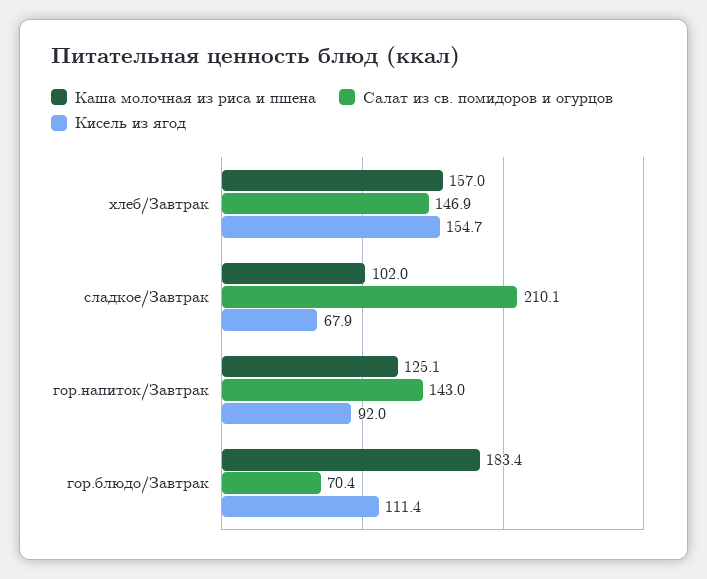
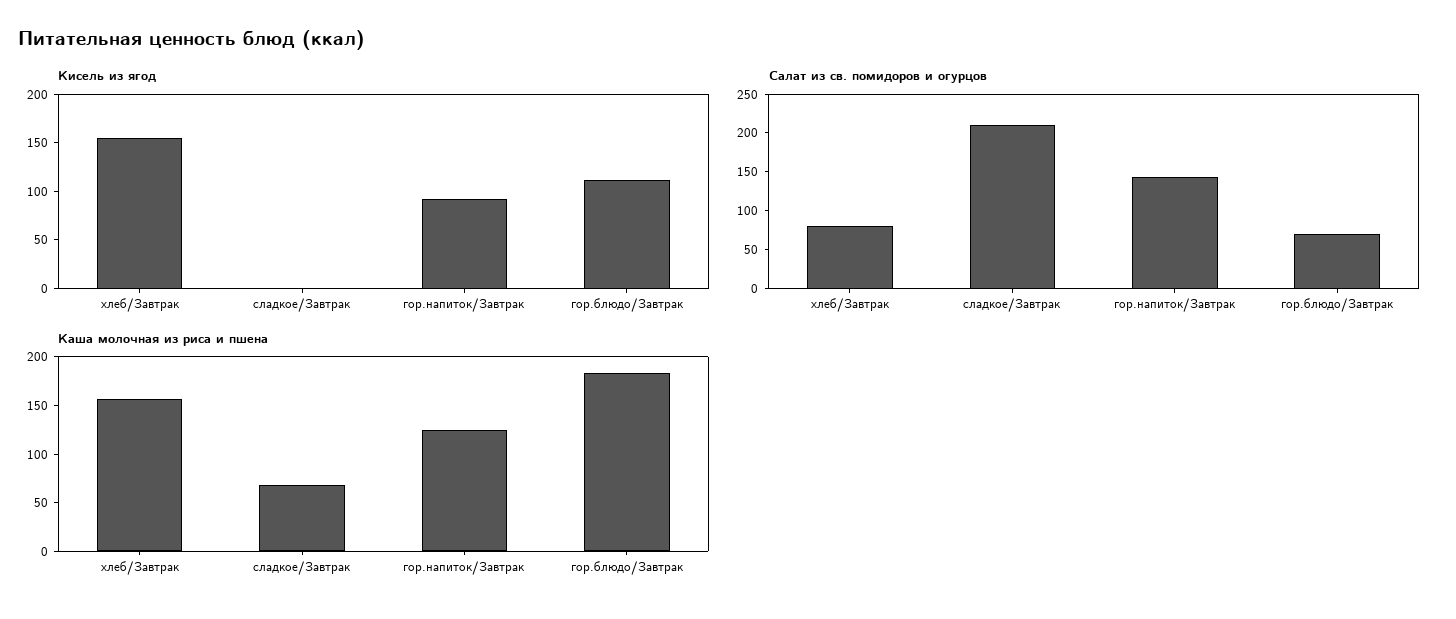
  {
    "Каша молочная из риса и пшена": {
      "хлеб/Завтрак": 157,
-     "сладкое/Завтрак": 102,
+     "сладкое/Завтрак": 70,
      "гор.напиток/Завтрак": 125.1,
      "гор.блюдо/Завтрак": 183.4
    },
    "Салат из св. помидоров и огурцов": {
-     "хлеб/Завтрак": 146.9,
+     "хлеб/Завтрак": 75,
      "сладкое/Завтрак": 210.1,
      "гор.напиток/Завтрак": 143,
      "гор.блюдо/Завтрак": 70.4
    },
    "Кисель из ягод": {
      "хлеб/Завтрак": 154.7,
-     "сладкое/Завтрак": 67.9,
+     "сладкое/Завтрак": 0,
      "гор.напиток/Завтрак": 92,
      "гор.блюдо/Завтрак": 111.4
    }
  }

